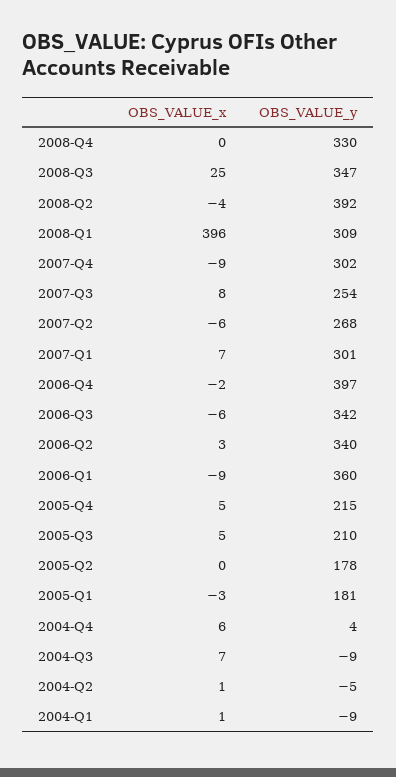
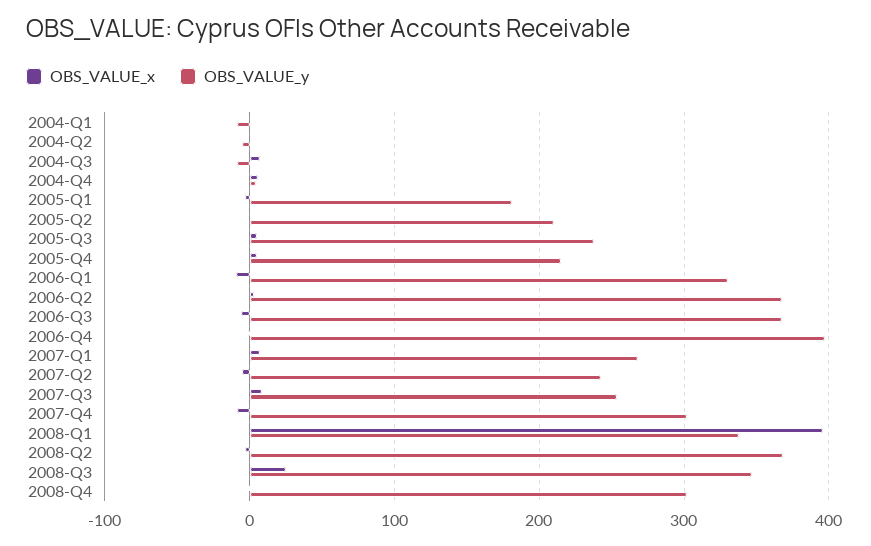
  {
    "OBS_VALUE_x": {
      "2008-Q4": 0,
      "2008-Q3": 25,
      "2008-Q2": -4,
      "2008-Q1": 396,
      "2007-Q4": -9,
      "2007-Q3": 8,
      "2007-Q2": -6,
      "2007-Q1": 7,
      "2006-Q4": -2,
      "2006-Q3": -6,
      "2006-Q2": 3,
      "2006-Q1": -9,
      "2005-Q4": 5,
      "2005-Q3": 5,
      "2005-Q2": 0,
      "2005-Q1": -3,
      "2004-Q4": 6,
      "2004-Q3": 7,
      "2004-Q2": 1,
      "2004-Q1": 1
    },
    "OBS_VALUE_y": {
-     "2008-Q4": 330,
+     "2008-Q4": 300,
      "2008-Q3": 347,
-     "2008-Q2": 392,
+     "2008-Q2": 370,
-     "2008-Q1": 309,
+     "2008-Q1": 340,
      "2007-Q4": 302,
      "2007-Q3": 254,
-     "2007-Q2": 268,
+     "2007-Q2": 240,
-     "2007-Q1": 301,
+     "2007-Q1": 270,
      "2006-Q4": 397,
-     "2006-Q3": 342,
+     "2006-Q3": 370,
-     "2006-Q2": 340,
+     "2006-Q2": 370,
-     "2006-Q1": 360,
+     "2006-Q1": 330,
      "2005-Q4": 215,
-     "2005-Q3": 210,
+     "2005-Q3": 240,
-     "2005-Q2": 178,
+     "2005-Q2": 210,
      "2005-Q1": 181,
      "2004-Q4": 4,
      "2004-Q3": -9,
      "2004-Q2": -5,
      "2004-Q1": -9
    }
  }

